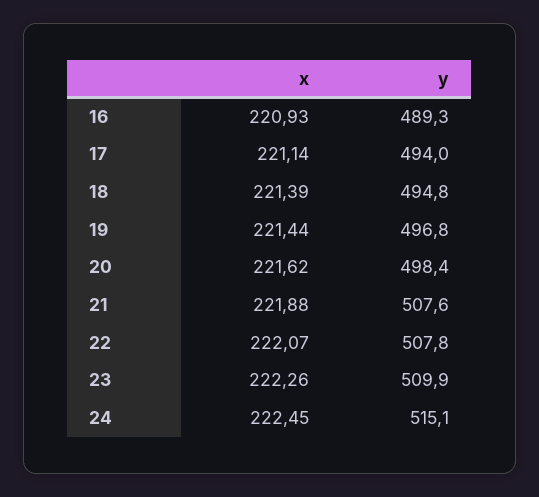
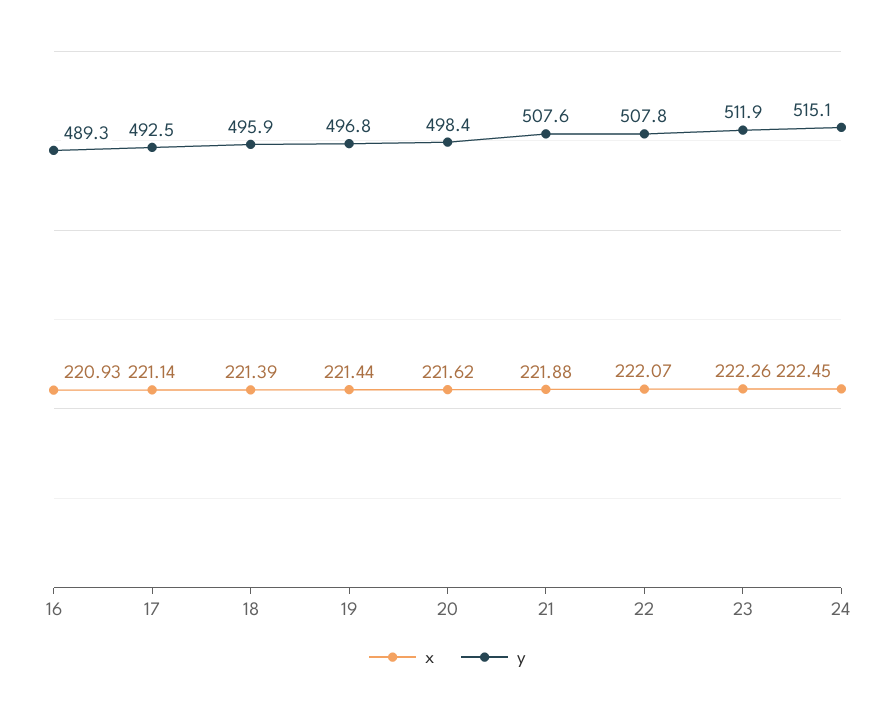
  {
    "x": {
      "16": 220.93,
      "17": 221.14,
      "18": 221.39,
      "19": 221.44,
      "20": 221.62,
      "21": 221.88,
      "22": 222.07,
      "23": 222.26,
      "24": 222.45
    },
    "y": {
      "16": 489.3,
-     "17": 494,
+     "17": 492.5,
-     "18": 494.8,
+     "18": 495.9,
      "19": 496.8,
      "20": 498.4,
      "21": 507.6,
      "22": 507.8,
-     "23": 509.9,
+     "23": 511.9,
      "24": 515.1
    }
  }

